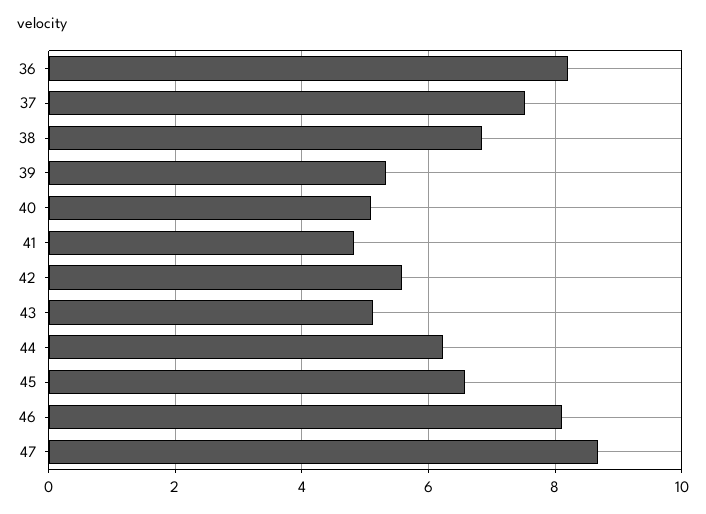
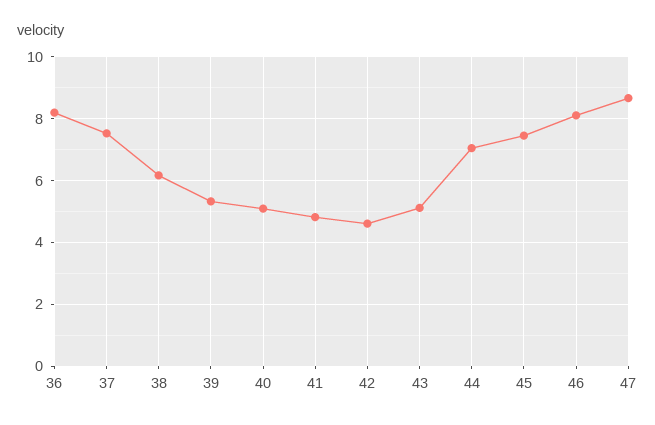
  {
    "36": 8.2,
    "37": 7.6,
-   "38": 6.8,
+   "38": 6.2,
    "39": 5.4,
    "40": 5,
    "41": 4.8,
-   "42": 5.6,
+   "42": 4.6,
    "43": 5.2,
-   "44": 6.2,
+   "44": 7,
-   "45": 6.6,
+   "45": 7.4,
    "46": 8.2,
    "47": 8.6
  }

